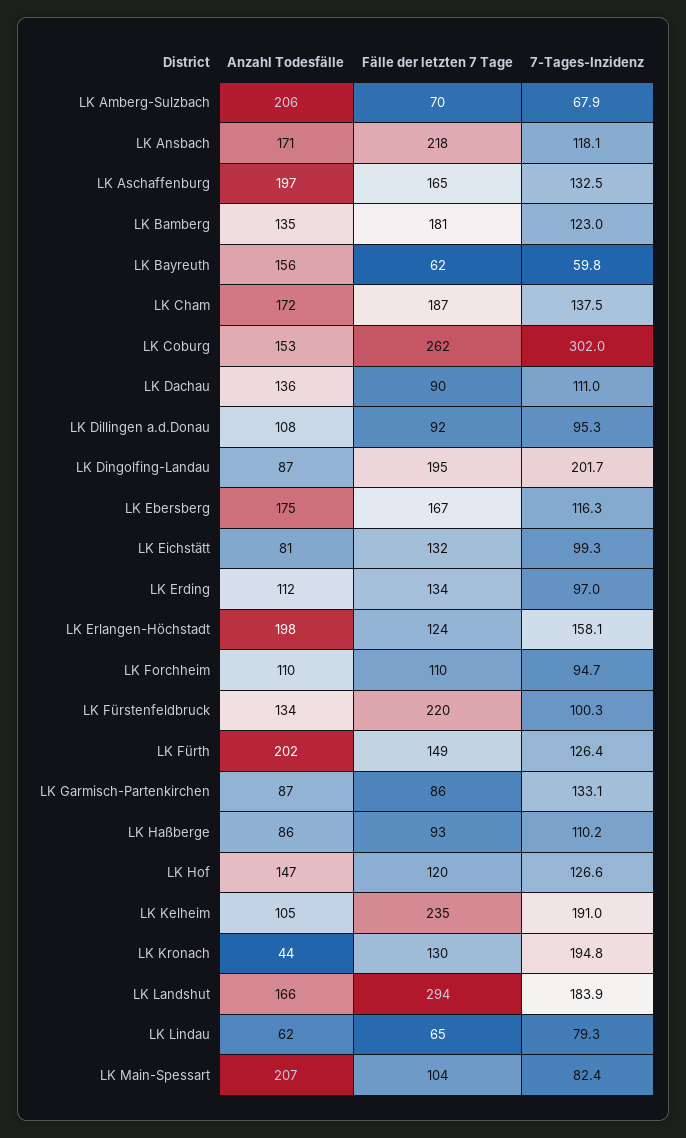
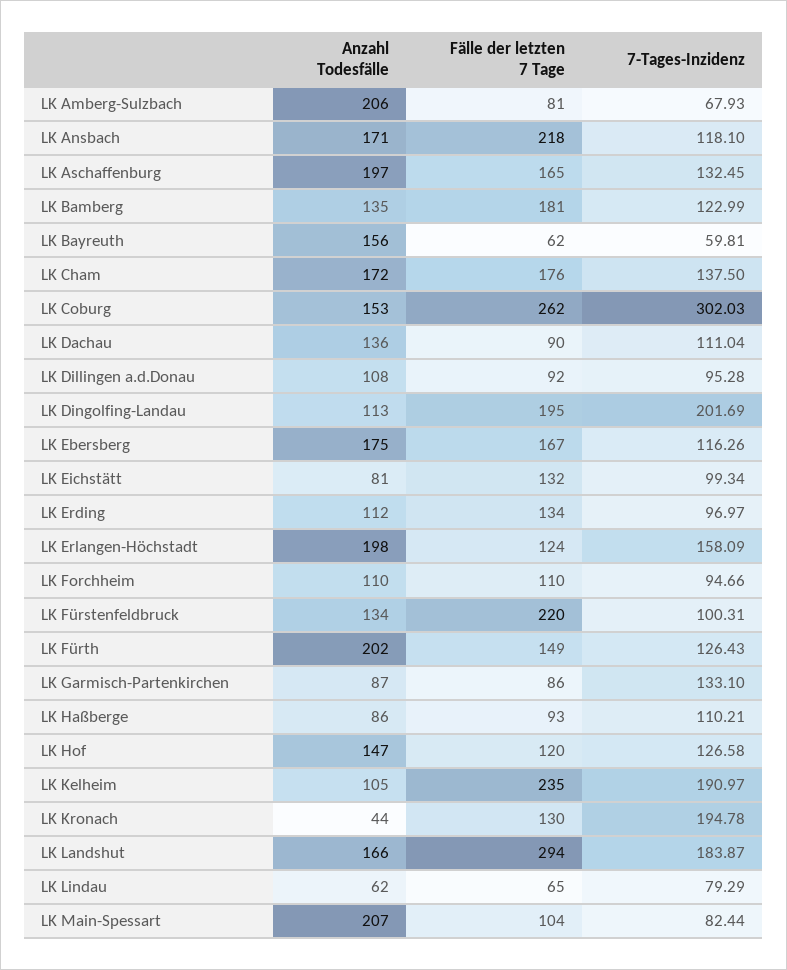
  {
    "Anzahl Todesfälle": {
      "LK Amberg-Sulzbach": 206,
      "LK Ansbach": 171,
      "LK Aschaffenburg": 197,
      "LK Bamberg": 135,
      "LK Bayreuth": 156,
      "LK Cham": 172,
      "LK Coburg": 153,
      "LK Dachau": 136,
      "LK Dillingen a.d.Donau": 108,
-     "LK Dingolfing-Landau": 87,
+     "LK Dingolfing-Landau": 113,
      "LK Ebersberg": 175,
      "LK Eichstätt": 81,
      "LK Erding": 112,
      "LK Erlangen-Höchstadt": 198,
      "LK Forchheim": 110,
      "LK Fürstenfeldbruck": 134,
      "LK Fürth": 202,
      "LK Garmisch-Partenkirchen": 87,
      "LK Haßberge": 86,
      "LK Hof": 147,
      "LK Kelheim": 105,
      "LK Kronach": 44,
      "LK Landshut": 166,
      "LK Lindau": 62,
      "LK Main-Spessart": 207
    },
    "Fälle der letzten 7 Tage": {
-     "LK Amberg-Sulzbach": 70,
+     "LK Amberg-Sulzbach": 81,
      "LK Ansbach": 218,
      "LK Aschaffenburg": 165,
      "LK Bamberg": 181,
      "LK Bayreuth": 62,
-     "LK Cham": 187,
+     "LK Cham": 176,
      "LK Coburg": 262,
      "LK Dachau": 90,
      "LK Dillingen a.d.Donau": 92,
      "LK Dingolfing-Landau": 195,
      "LK Ebersberg": 167,
      "LK Eichstätt": 132,
      "LK Erding": 134,
      "LK Erlangen-Höchstadt": 124,
      "LK Forchheim": 110,
      "LK Fürstenfeldbruck": 220,
      "LK Fürth": 149,
      "LK Garmisch-Partenkirchen": 86,
      "LK Haßberge": 93,
      "LK Hof": 120,
      "LK Kelheim": 235,
      "LK Kronach": 130,
      "LK Landshut": 294,
      "LK Lindau": 65,
      "LK Main-Spessart": 104
    },
    "7-Tages-Inzidenz": {
      "LK Amberg-Sulzbach": 67.93,
      "LK Ansbach": 118.1,
      "LK Aschaffenburg": 132.45,
      "LK Bamberg": 122.99,
      "LK Bayreuth": 59.81,
      "LK Cham": 137.5,
      "LK Coburg": 302.03,
      "LK Dachau": 111.04,
      "LK Dillingen a.d.Donau": 95.28,
      "LK Dingolfing-Landau": 201.69,
      "LK Ebersberg": 116.26,
      "LK Eichstätt": 99.34,
      "LK Erding": 96.97,
      "LK Erlangen-Höchstadt": 158.09,
      "LK Forchheim": 94.66,
      "LK Fürstenfeldbruck": 100.31,
      "LK Fürth": 126.43,
      "LK Garmisch-Partenkirchen": 133.1,
      "LK Haßberge": 110.21,
      "LK Hof": 126.58,
      "LK Kelheim": 190.97,
      "LK Kronach": 194.78,
      "LK Landshut": 183.87,
      "LK Lindau": 79.29,
      "LK Main-Spessart": 82.44
    }
  }

